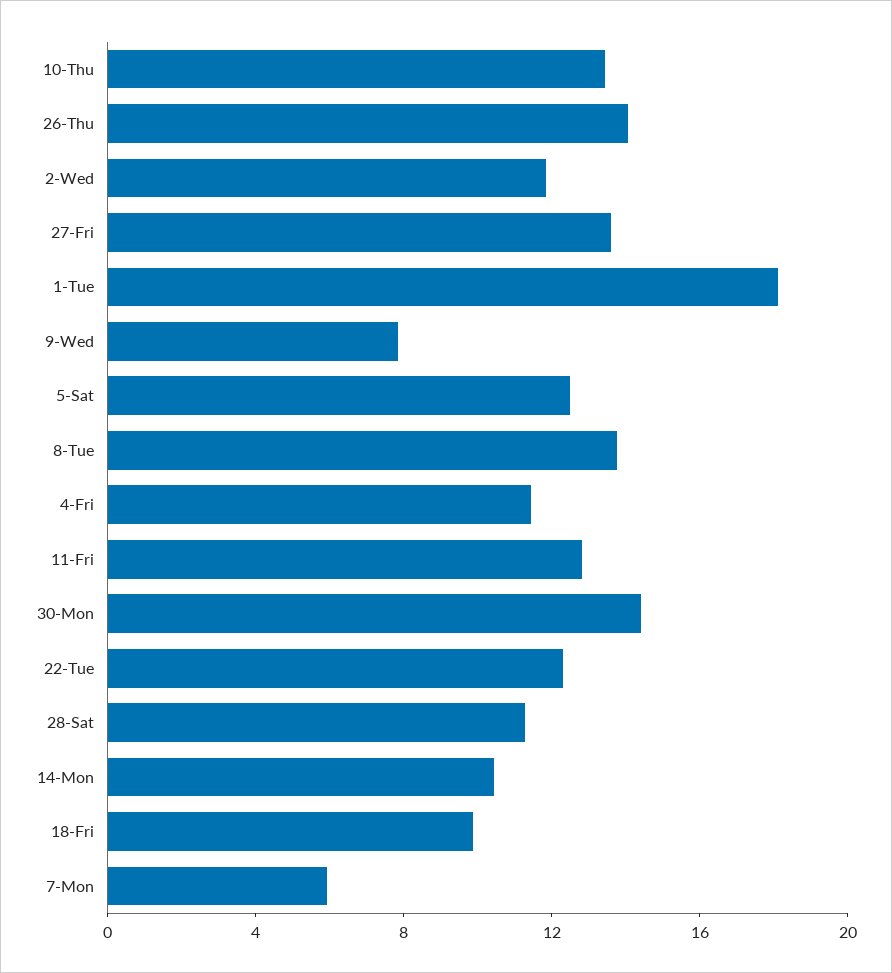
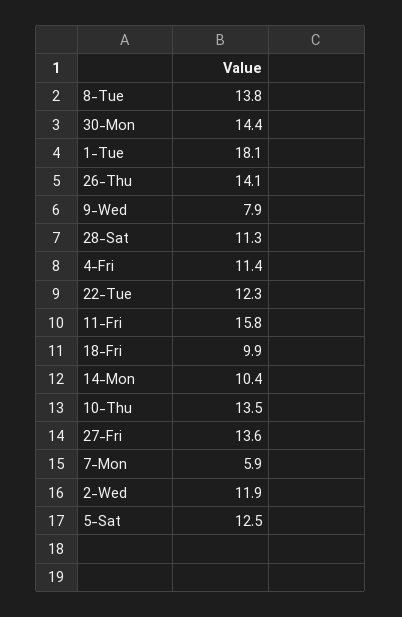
  {
    "10-Thu": 13.5,
    "26-Thu": 14.1,
    "2-Wed": 11.9,
    "27-Fri": 13.6,
    "1-Tue": 18.1,
    "9-Wed": 7.9,
    "5-Sat": 12.5,
    "8-Tue": 13.8,
    "4-Fri": 11.4,
-   "11-Fri": 13,
+   "11-Fri": 15.8,
    "30-Mon": 14.4,
    "22-Tue": 12.3,
    "28-Sat": 11.3,
    "14-Mon": 10.4,
    "18-Fri": 9.9,
    "7-Mon": 5.9
  }

